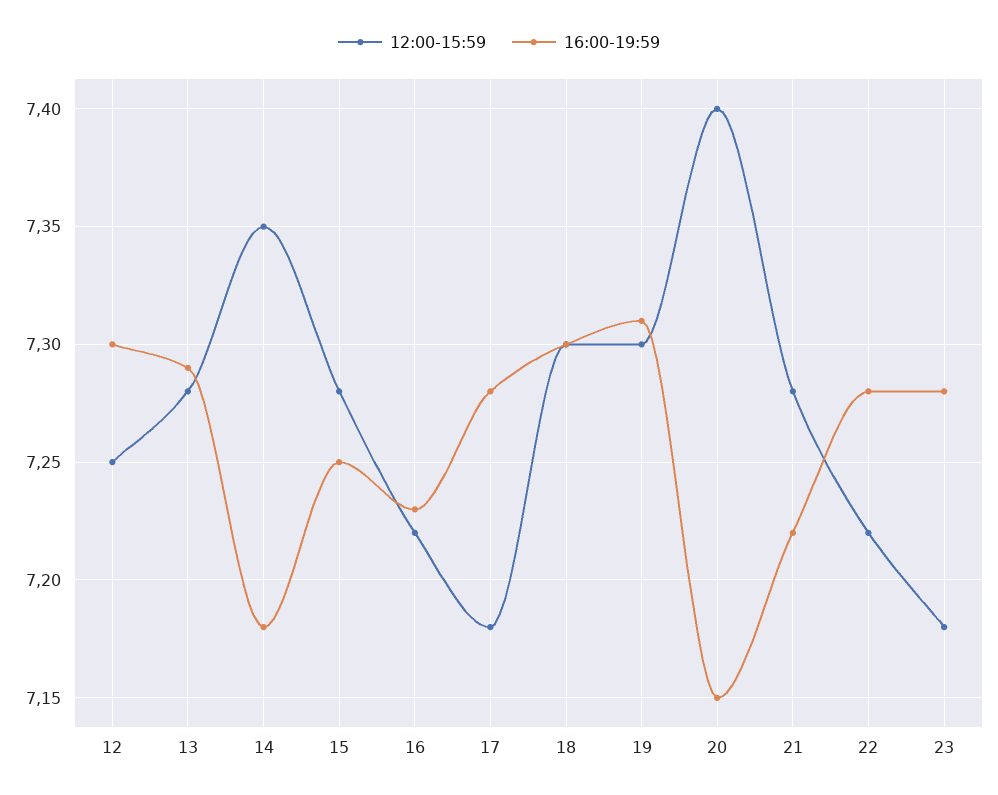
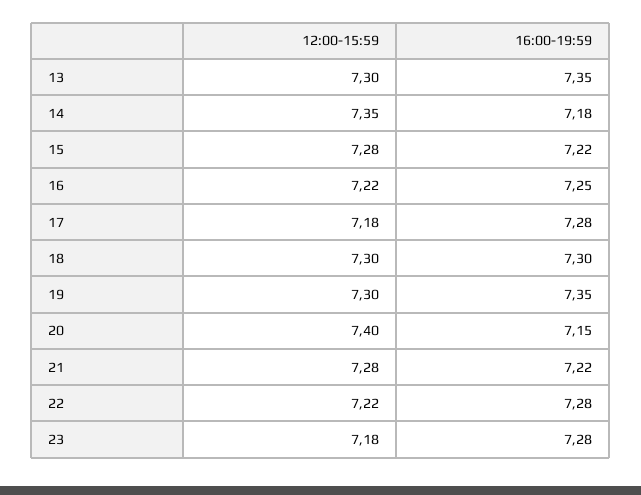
  {
    "12:00-15:59": {
-     "12": 7.25,
-     "13": 7.28,
+     "13": 7.3,
      "14": 7.35,
      "15": 7.28,
      "16": 7.22,
      "17": 7.18,
      "18": 7.3,
      "19": 7.3,
      "20": 7.4,
      "21": 7.28,
      "22": 7.22,
      "23": 7.18
    },
    "16:00-19:59": {
-     "12": 7.3,
-     "13": 7.29,
+     "13": 7.35,
      "14": 7.18,
-     "15": 7.25,
+     "15": 7.22,
-     "16": 7.23,
+     "16": 7.25,
      "17": 7.28,
      "18": 7.3,
-     "19": 7.31,
+     "19": 7.35,
      "20": 7.15,
      "21": 7.22,
      "22": 7.28,
      "23": 7.28
    }
  }

